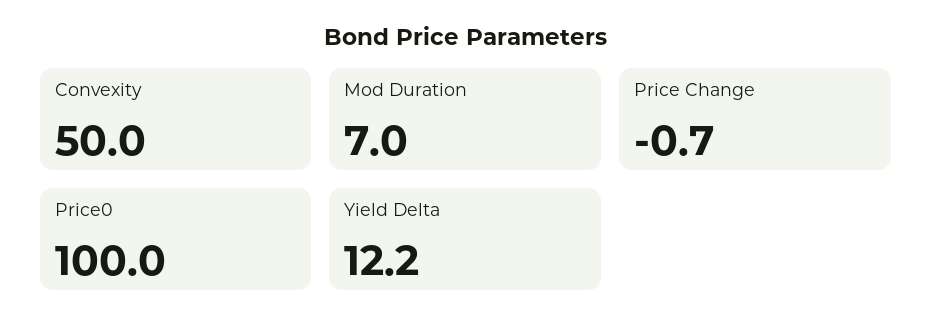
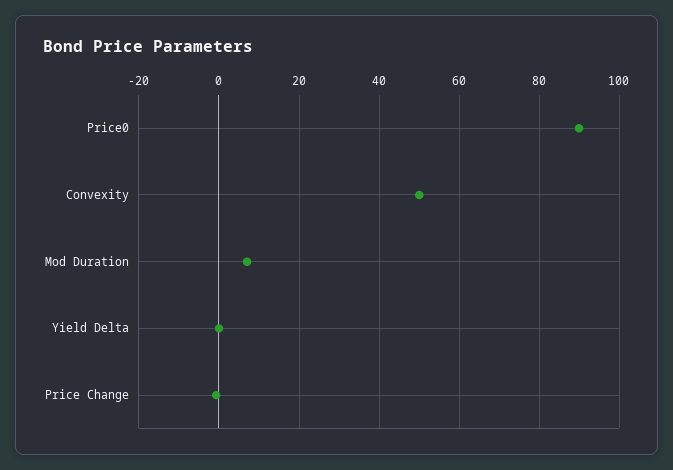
  {
    "Convexity": 50,
    "Mod Duration": 7,
    "Price Change": -0.7,
-   "Price0": 100,
+   "Price0": 90,
-   "Yield Delta": 12.2
+   "Yield Delta": 0
  }

